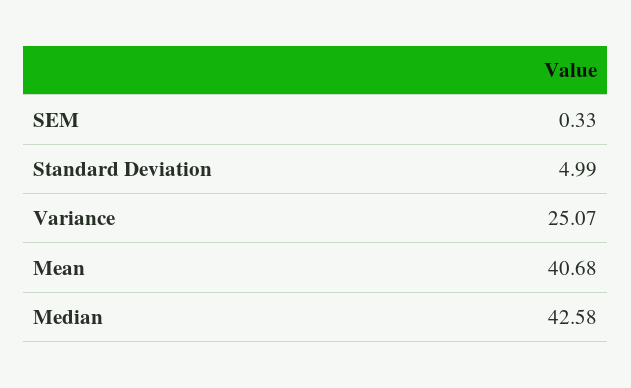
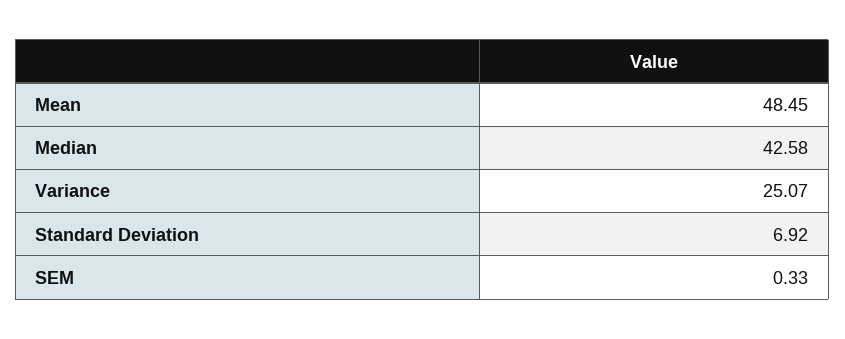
  {
    "SEM": 0.33,
-   "Standard Deviation": 4.99,
+   "Standard Deviation": 6.92,
    "Variance": 25.07,
-   "Mean": 40.68,
+   "Mean": 48.45,
    "Median": 42.58
  }

